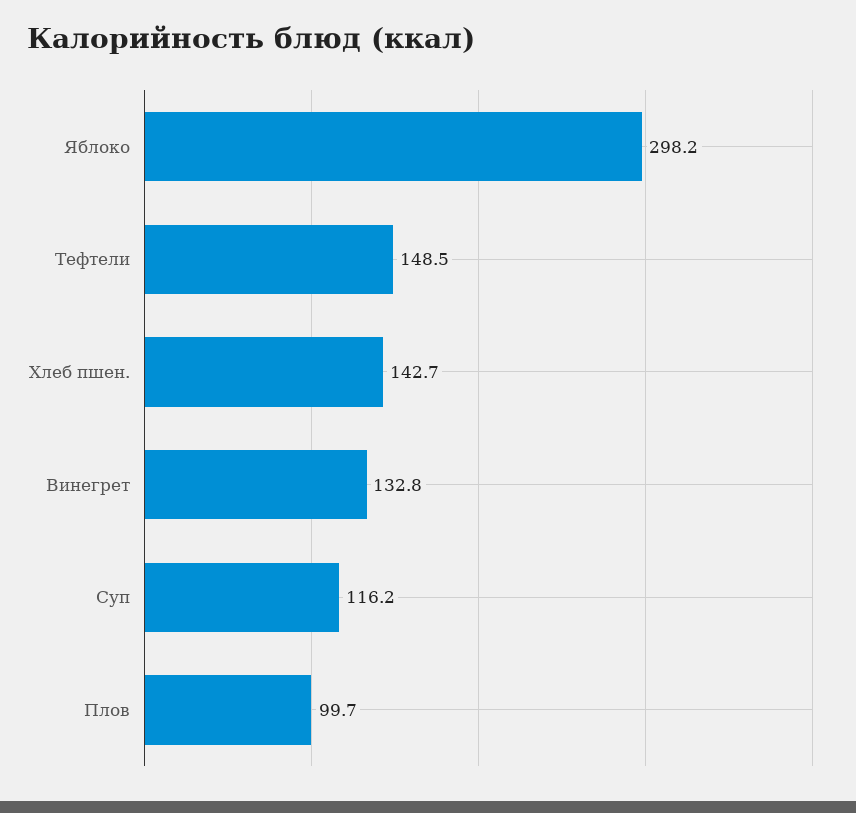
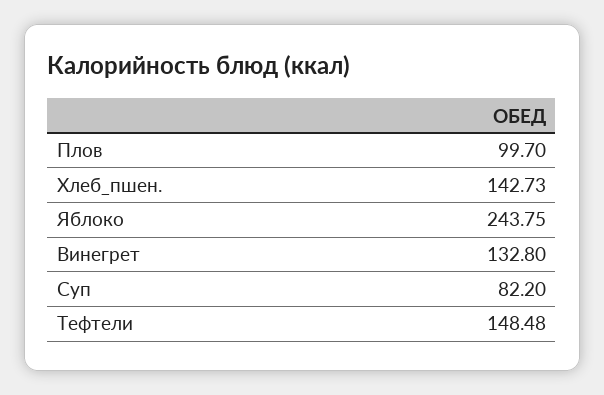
  {
-   "Яблоко": 298.2,
+   "Яблоко": 243.75,
    "Тефтели": 148.48,
    "Хлеб пшен.": 142.73,
    "Винегрет": 132.8,
-   "Суп": 116.2,
+   "Суп": 82.2,
    "Плов": 99.7
  }

